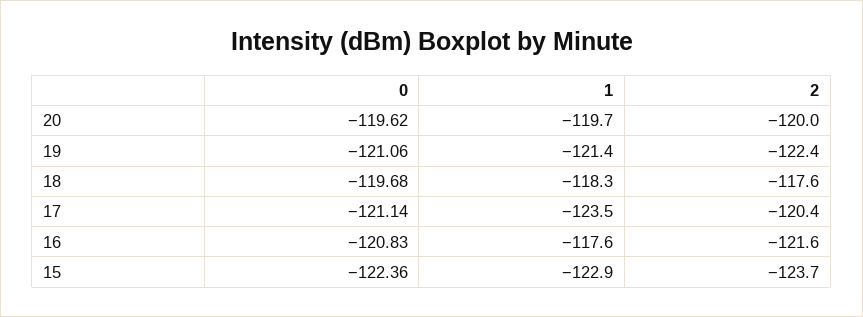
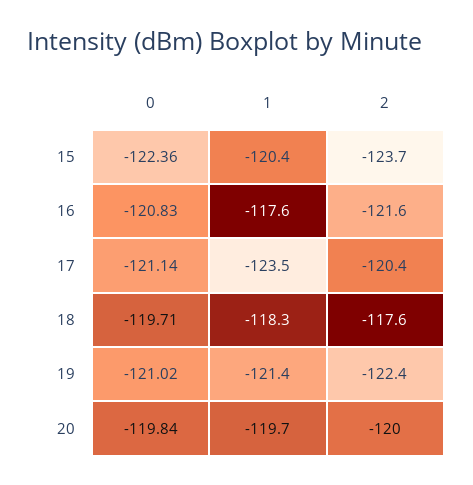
  {
    "0": {
-     "20": -119.62,
+     "20": -119.84,
-     "19": -121.06,
+     "19": -121.02,
-     "18": -119.68,
+     "18": -119.71,
      "17": -121.14,
      "16": -120.83,
      "15": -122.36
    },
    "1": {
      "20": -119.7,
      "19": -121.4,
      "18": -118.3,
      "17": -123.5,
      "16": -117.6,
-     "15": -122.9
+     "15": -120.4
    },
    "2": {
      "20": -120,
      "19": -122.4,
      "18": -117.6,
      "17": -120.4,
      "16": -121.6,
      "15": -123.7
    }
  }

